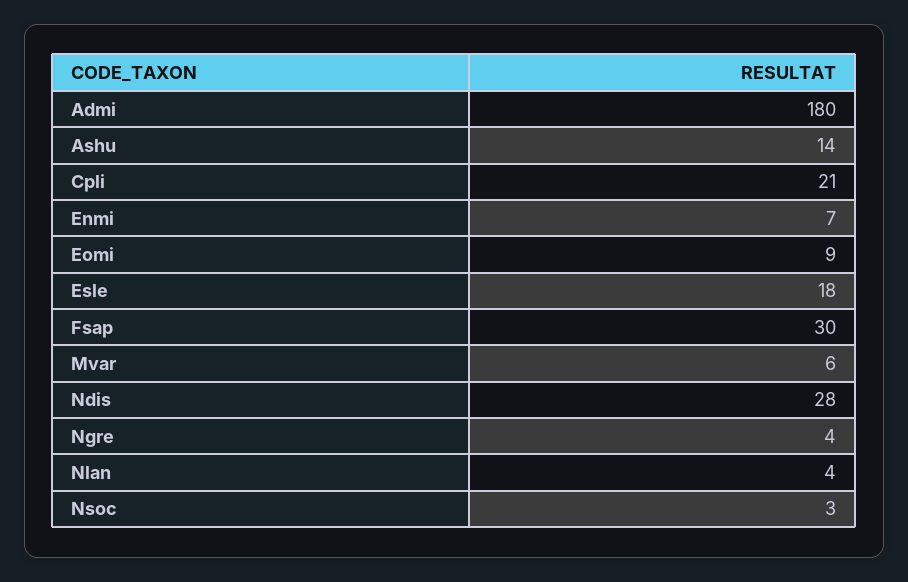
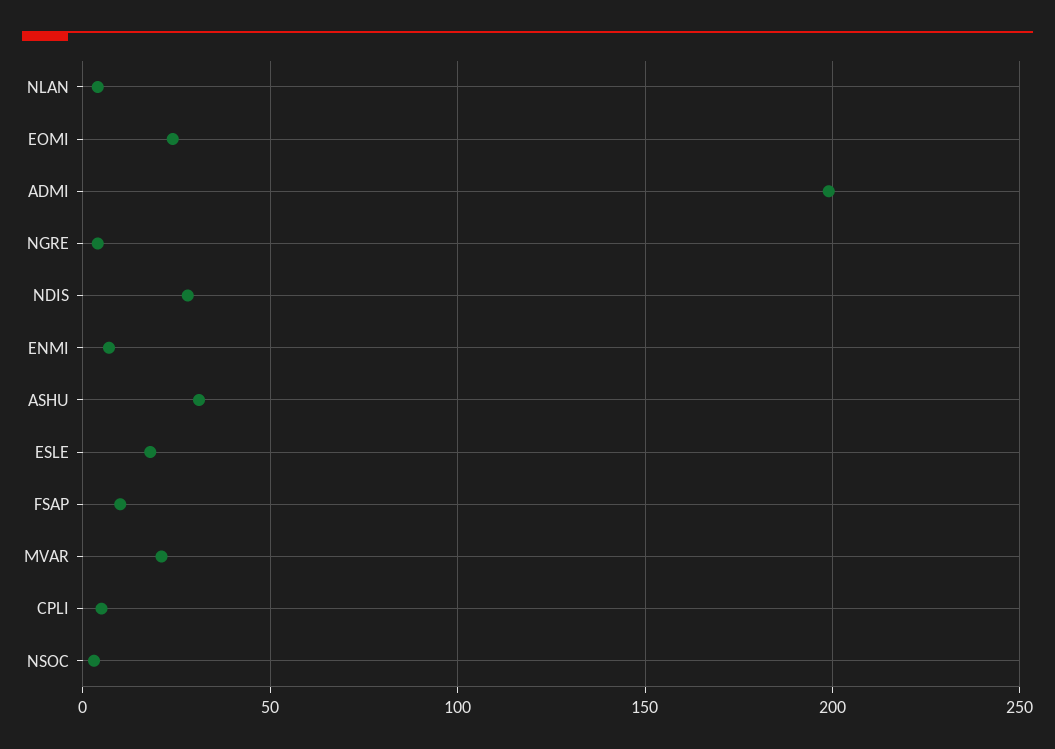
  {
-   "Admi": 180,
+   "Admi": 200,
-   "Ashu": 14,
+   "Ashu": 30,
-   "Cpli": 21,
+   "Cpli": 5,
    "Enmi": 7,
-   "Eomi": 9,
+   "Eomi": 25,
    "Esle": 18,
-   "Fsap": 30,
+   "Fsap": 10,
-   "Mvar": 6,
+   "Mvar": 20,
    "Ndis": 28,
    "Ngre": 4,
    "Nlan": 4,
    "Nsoc": 3
  }

